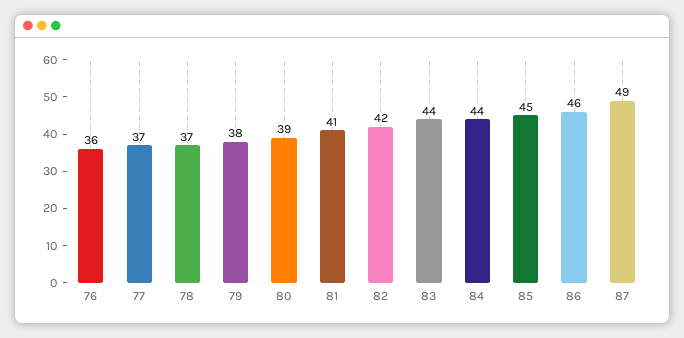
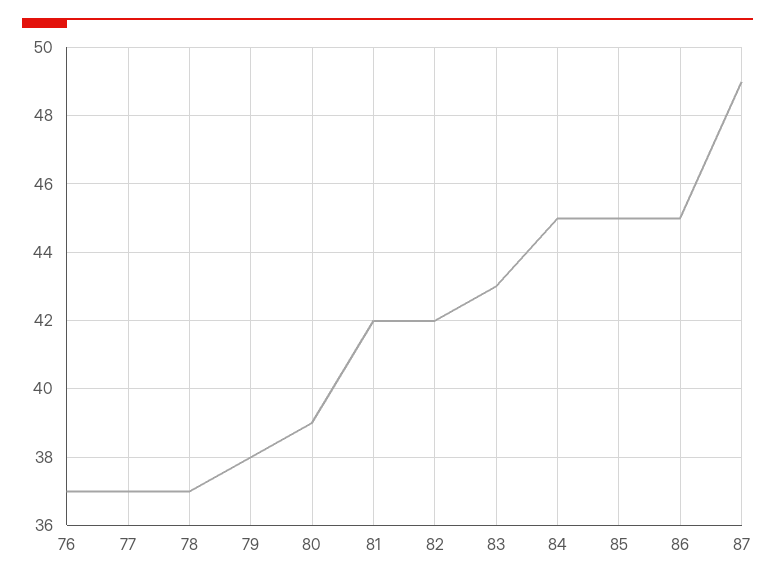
  {
-   "76": 36,
+   "76": 37,
    "77": 37,
    "78": 37,
    "79": 38,
    "80": 39,
-   "81": 41,
+   "81": 42,
    "82": 42,
-   "83": 44,
+   "83": 43,
-   "84": 44,
+   "84": 45,
    "85": 45,
-   "86": 46,
+   "86": 45,
    "87": 49
  }

